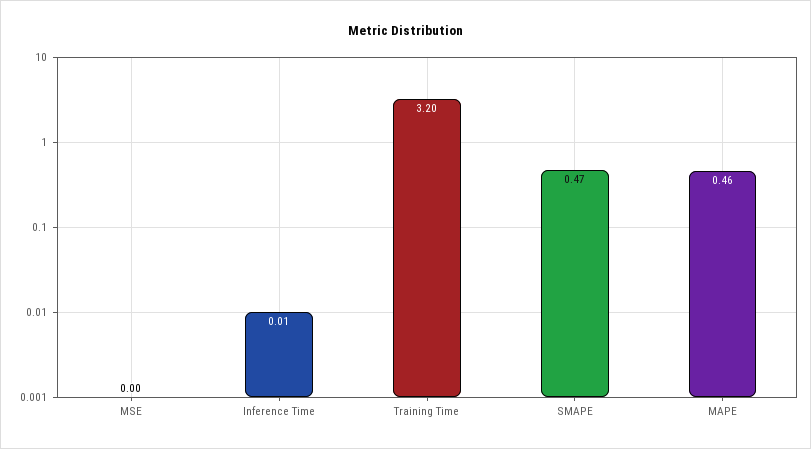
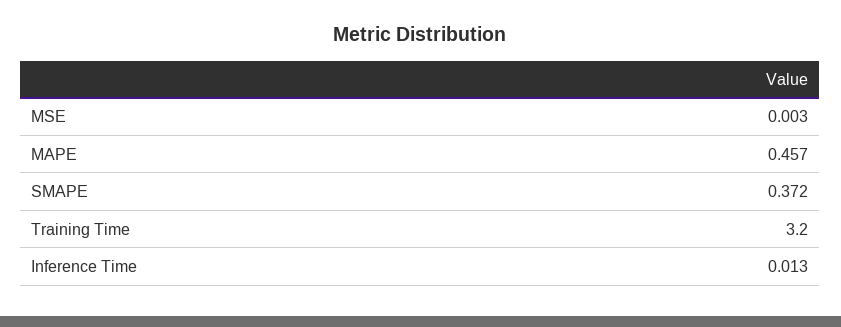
  {
    "MSE": 0.003,
    "Inference Time": 0.013,
    "Training Time": 3.2,
-   "SMAPE": 0.47,
+   "SMAPE": 0.372,
    "MAPE": 0.457
  }

